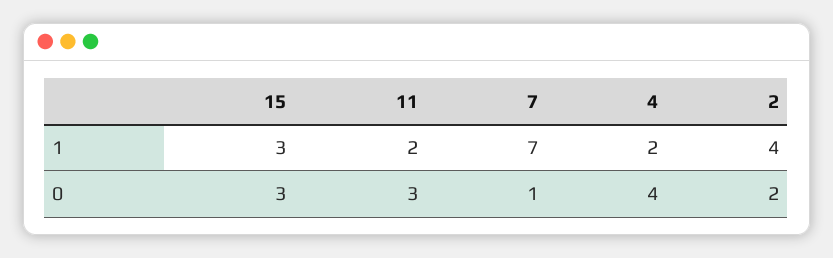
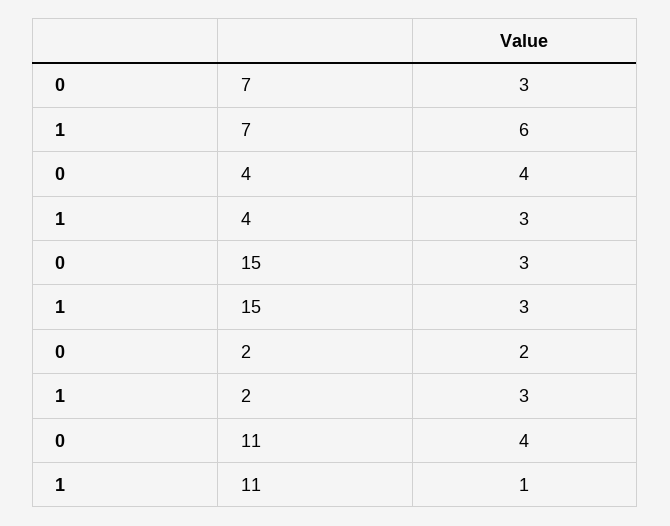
  {
    "15": {
      "1": 3,
      "0": 3
    },
    "11": {
-     "1": 2,
+     "1": 1,
-     "0": 3
+     "0": 4
    },
    "7": {
-     "1": 7,
+     "1": 6,
-     "0": 1
+     "0": 3
    },
    "4": {
-     "1": 2,
+     "1": 3,
      "0": 4
    },
    "2": {
-     "1": 4,
+     "1": 3,
      "0": 2
    }
  }

